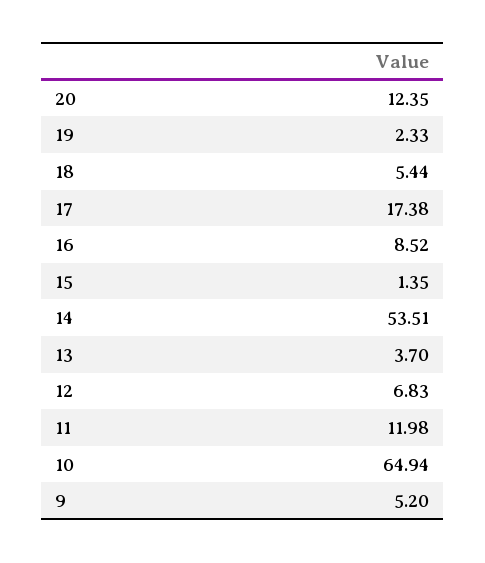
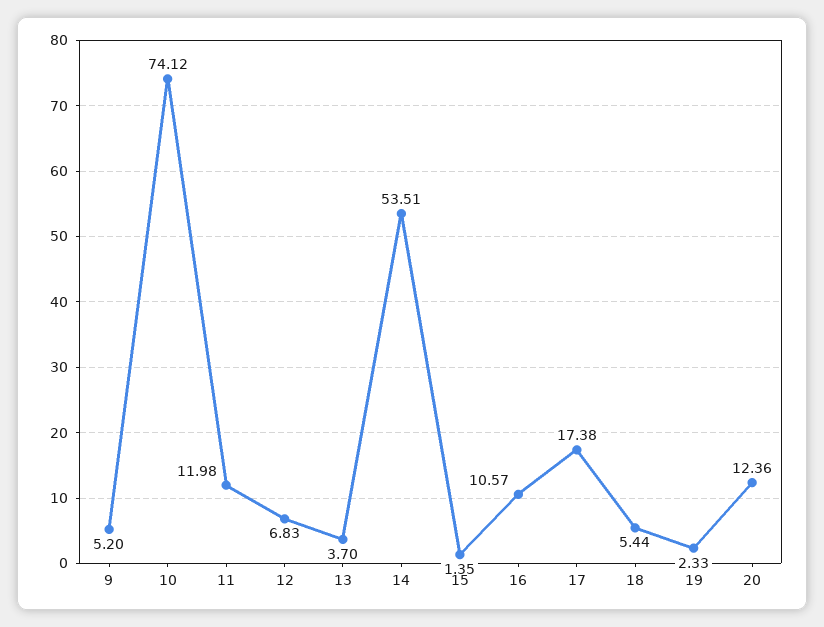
  {
-   "20": 12.35,
+   "20": 12.36,
    "19": 2.33,
    "18": 5.44,
    "17": 17.38,
-   "16": 8.52,
+   "16": 10.57,
    "15": 1.35,
    "14": 53.51,
    "13": 3.7,
    "12": 6.83,
    "11": 11.98,
-   "10": 64.94,
+   "10": 74.12,
    "9": 5.2
  }

